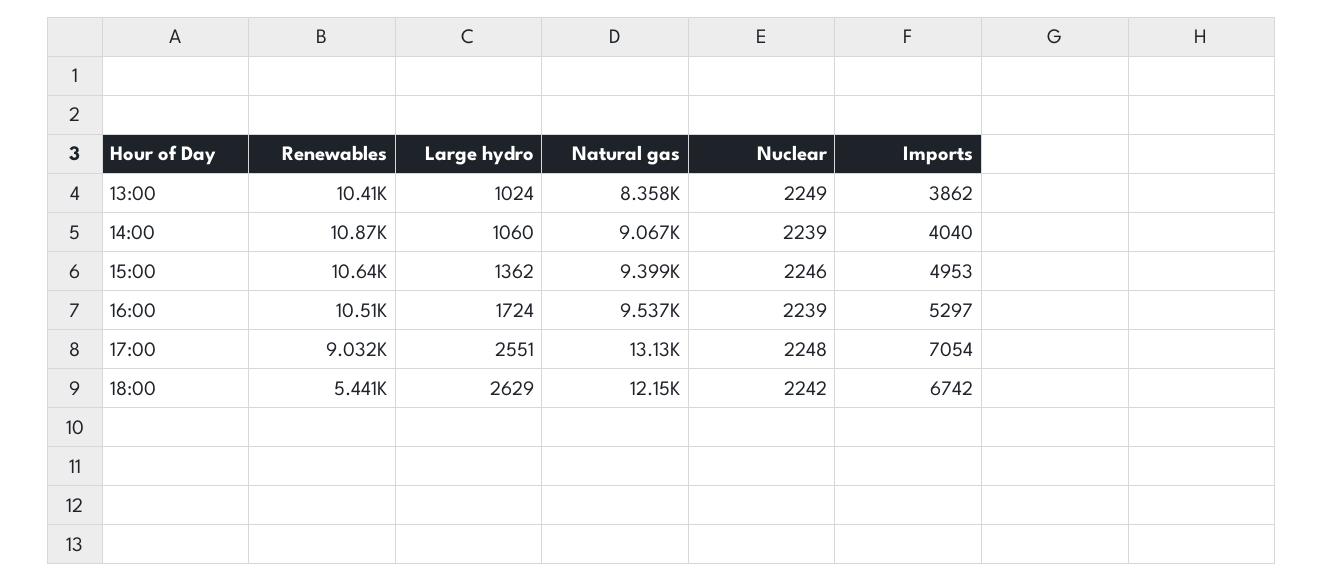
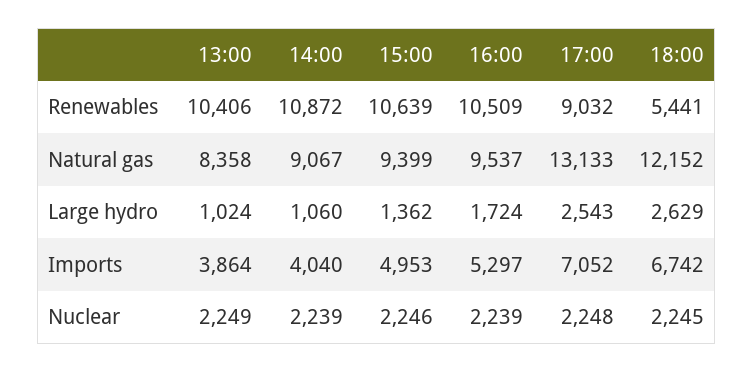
  {
    "Renewables": {
      "13:00": 10406,
      "14:00": 10872,
      "15:00": 10639,
      "16:00": 10509,
      "17:00": 9032,
      "18:00": 5441
    },
    "Large hydro": {
      "13:00": 1024,
      "14:00": 1060,
      "15:00": 1362,
      "16:00": 1724,
-     "17:00": 2551,
+     "17:00": 2543,
      "18:00": 2629
    },
    "Natural gas": {
      "13:00": 8358,
      "14:00": 9067,
      "15:00": 9399,
      "16:00": 9537,
      "17:00": 13133,
      "18:00": 12152
    },
    "Nuclear": {
      "13:00": 2249,
      "14:00": 2239,
      "15:00": 2246,
      "16:00": 2239,
      "17:00": 2248,
-     "18:00": 2242
+     "18:00": 2245
    },
    "Imports": {
-     "13:00": 3862,
+     "13:00": 3864,
      "14:00": 4040,
      "15:00": 4953,
      "16:00": 5297,
-     "17:00": 7054,
+     "17:00": 7052,
      "18:00": 6742
    }
  }

